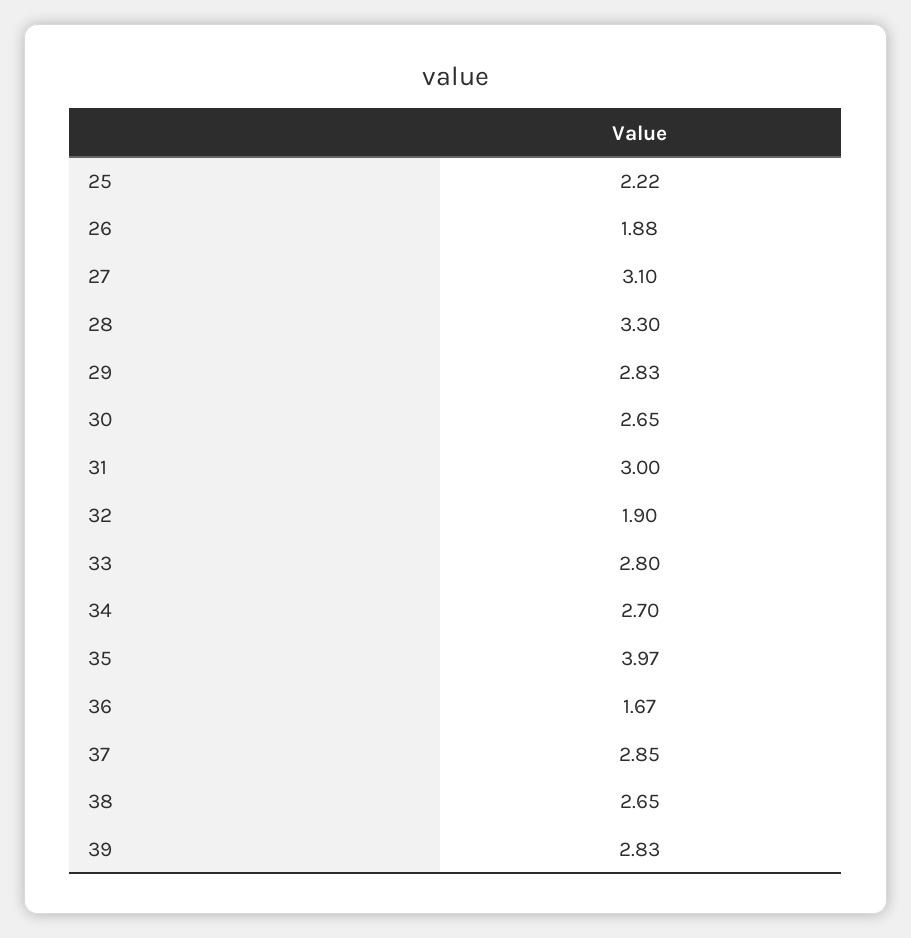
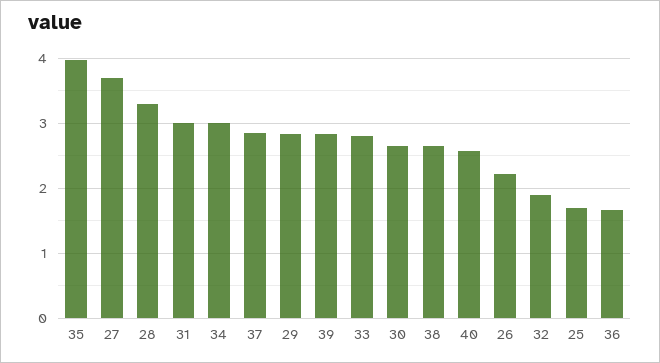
  {
-   "25": 2.22,
+   "25": 1.7,
-   "26": 1.88,
+   "26": 2.2,
-   "27": 3.1,
+   "27": 3.7,
    "28": 3.3,
    "29": 2.83,
    "30": 2.65,
    "31": 3,
    "32": 1.9,
    "33": 2.8,
-   "34": 2.7,
+   "34": 3,
    "35": 3.97,
    "36": 1.67,
    "37": 2.85,
    "38": 2.65,
-   "39": 2.83
+   "39": 2.83,
+   "40": 2.6
  }

